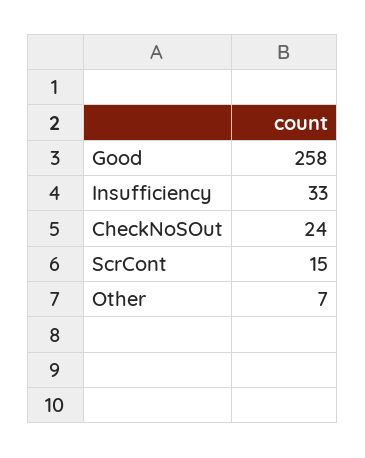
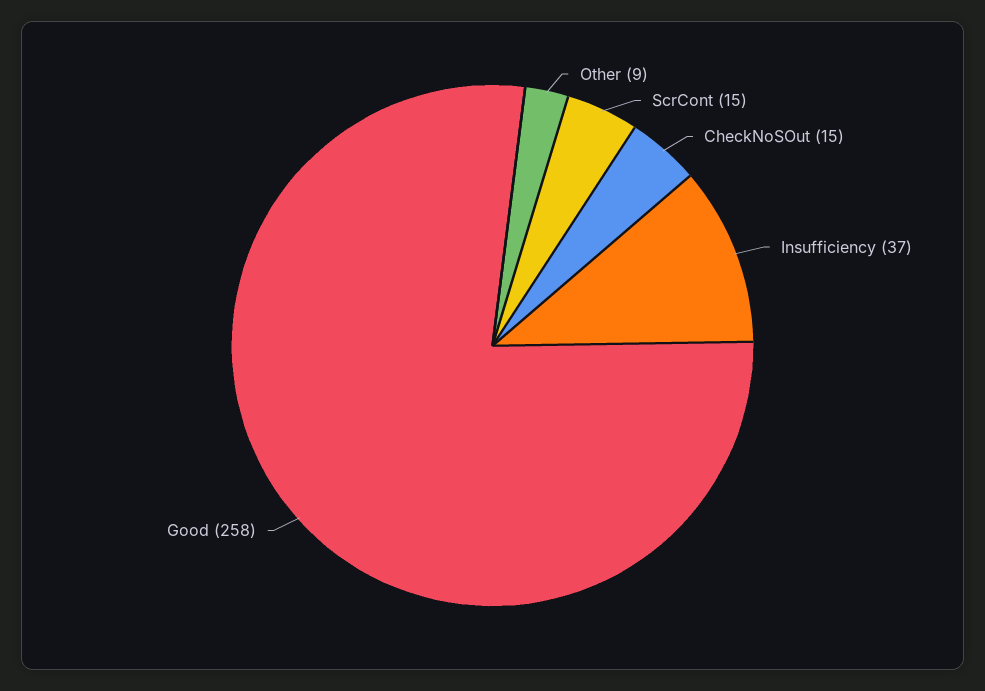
  {
    "Good": 258,
-   "Insufficiency": 33,
+   "Insufficiency": 37,
-   "CheckNoSOut": 24,
+   "CheckNoSOut": 15,
    "ScrCont": 15,
-   "Other": 7
+   "Other": 9
  }

